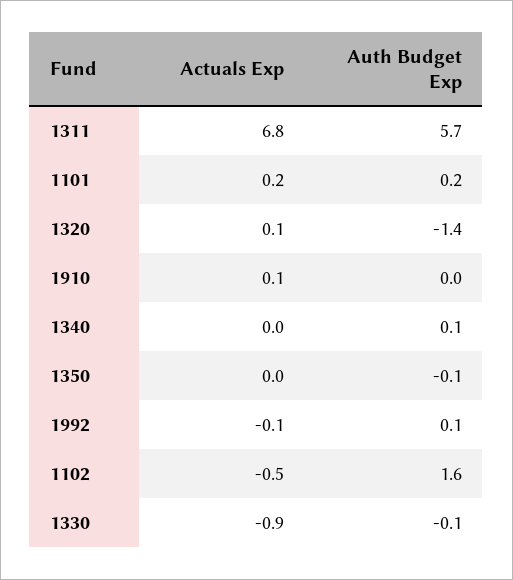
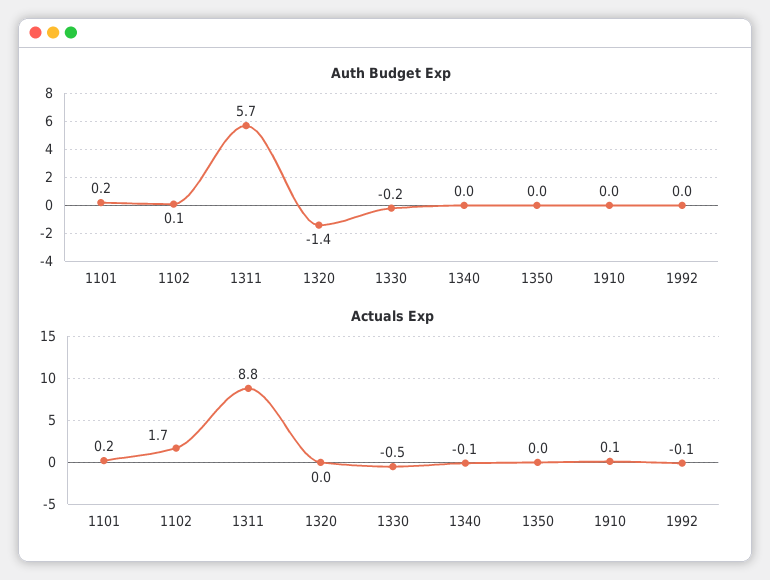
  {
    "Actuals Exp": {
-     "1311": 6.8,
+     "1311": 8.8,
      "1101": 0.2,
-     "1320": 0.1,
+     "1320": 0,
      "1910": 0.1,
-     "1340": 0,
+     "1340": -0.1,
      "1350": 0,
      "1992": -0.1,
-     "1102": -0.5,
+     "1102": 1.7,
-     "1330": -0.9
+     "1330": -0.5
    },
    "Auth Budget Exp": {
      "1311": 5.7,
      "1101": 0.2,
      "1320": -1.4,
      "1910": 0,
-     "1340": 0.1,
+     "1340": 0,
-     "1350": -0.1,
+     "1350": 0,
-     "1992": 0.1,
+     "1992": 0,
-     "1102": 1.6,
+     "1102": 0.1,
-     "1330": -0.1
+     "1330": -0.2
    }
  }

